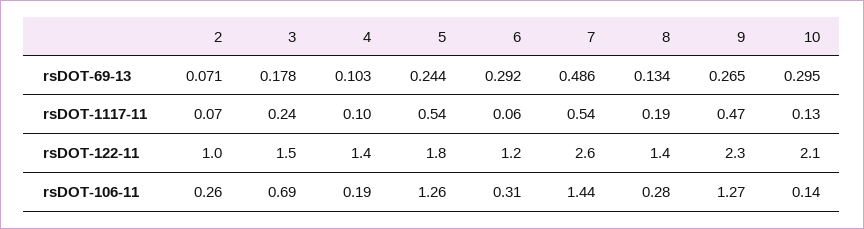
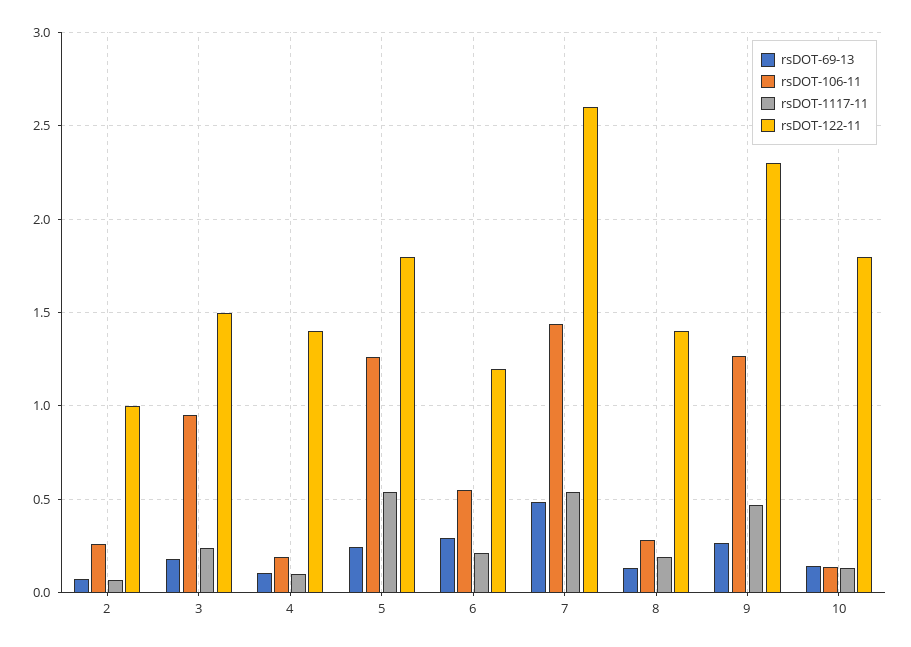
  {
    "rsDOT-69-13": {
      "2": 0.071,
      "3": 0.178,
      "4": 0.103,
      "5": 0.244,
      "6": 0.292,
      "7": 0.486,
      "8": 0.134,
      "9": 0.265,
-     "10": 0.295
+     "10": 0.15
    },
    "rsDOT-1117-11": {
      "2": 0.07,
      "3": 0.24,
      "4": 0.1,
      "5": 0.54,
-     "6": 0.06,
+     "6": 0.2,
      "7": 0.54,
      "8": 0.19,
      "9": 0.47,
      "10": 0.13
    },
    "rsDOT-122-11": {
      "2": 1,
      "3": 1.5,
      "4": 1.4,
      "5": 1.8,
      "6": 1.2,
      "7": 2.6,
      "8": 1.4,
      "9": 2.3,
-     "10": 2.1
+     "10": 1.8
    },
    "rsDOT-106-11": {
      "2": 0.26,
-     "3": 0.69,
+     "3": 0.95,
      "4": 0.19,
      "5": 1.26,
-     "6": 0.31,
+     "6": 0.55,
      "7": 1.44,
      "8": 0.28,
      "9": 1.27,
      "10": 0.14
    }
  }

